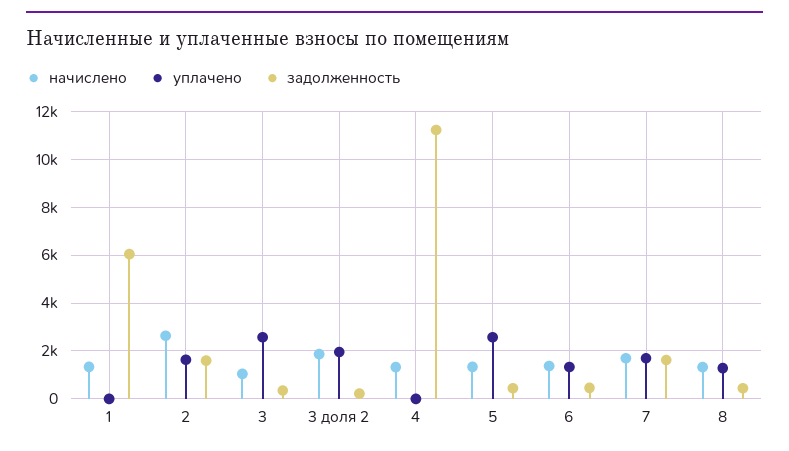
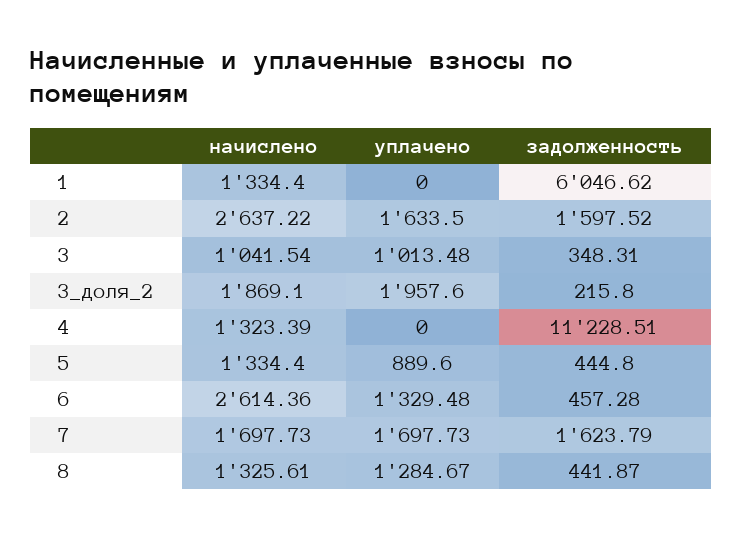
  {
    "начислено": {
      "1": 1334.4,
      "2": 2637.22,
      "3": 1041.54,
      "3 доля 2": 1869.1,
      "4": 1323.39,
      "5": 1334.4,
-     "6": 1500,
+     "6": 2614.36,
      "7": 1697.73,
      "8": 1325.61
    },
    "уплачено": {
      "1": 0,
      "2": 1633.5,
-     "3": 2500,
+     "3": 1013.48,
      "3 доля 2": 1957.6,
      "4": 0,
-     "5": 2500,
+     "5": 889.6,
      "6": 1329.48,
      "7": 1697.73,
      "8": 1284.67
    },
    "задолженность": {
      "1": 6046.62,
      "2": 1597.52,
      "3": 348.31,
      "3 доля 2": 215.8,
      "4": 11228.51,
      "5": 444.8,
      "6": 457.28,
      "7": 1623.79,
      "8": 441.87
    }
  }

